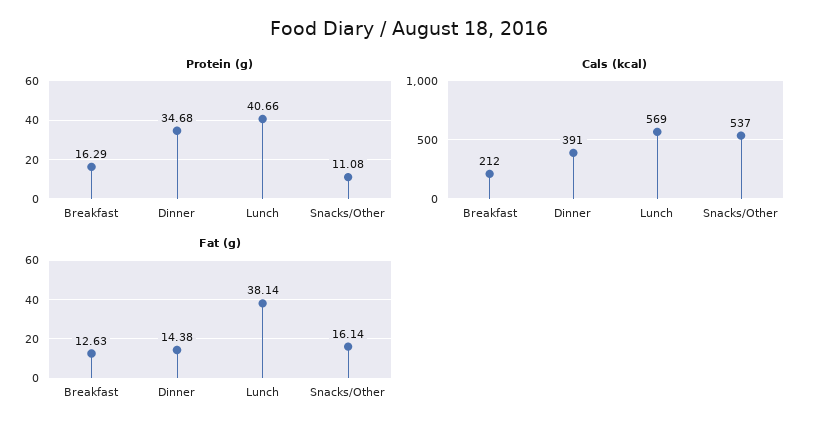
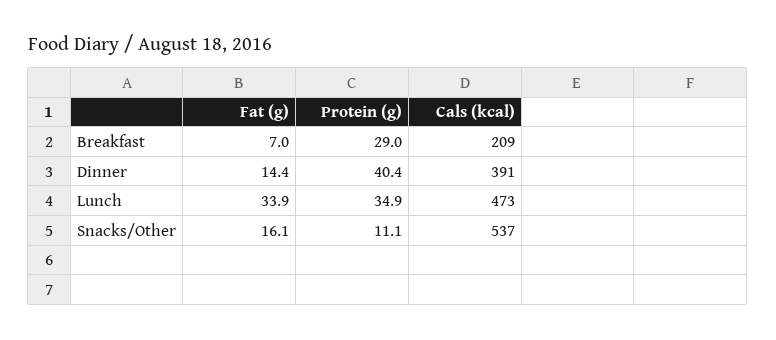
  {
    "Protein (g)": {
-     "Breakfast": 16.29,
+     "Breakfast": 29,
-     "Dinner": 34.68,
+     "Dinner": 40.4,
-     "Lunch": 40.66,
+     "Lunch": 34.9,
      "Snacks/Other": 11.08
    },
    "Cals (kcal)": {
-     "Breakfast": 212,
+     "Breakfast": 209,
      "Dinner": 391,
-     "Lunch": 569,
+     "Lunch": 473,
      "Snacks/Other": 537
    },
    "Fat (g)": {
-     "Breakfast": 12.63,
+     "Breakfast": 7,
      "Dinner": 14.38,
-     "Lunch": 38.14,
+     "Lunch": 33.9,
      "Snacks/Other": 16.14
    }
  }

